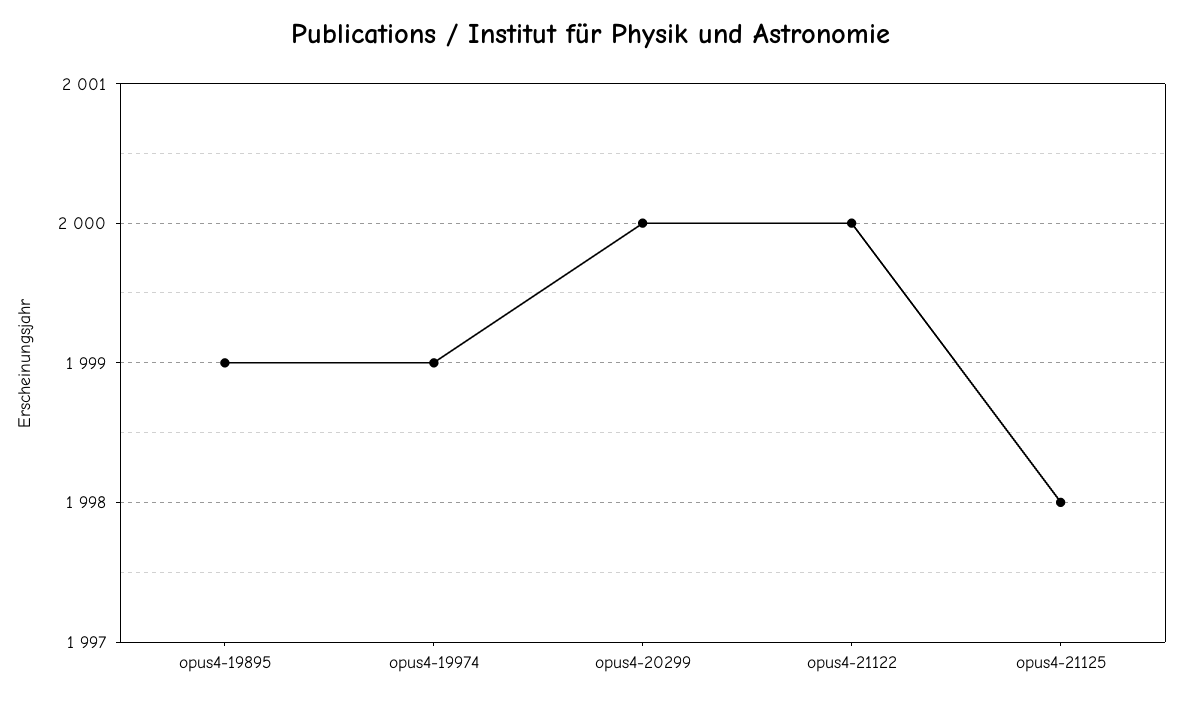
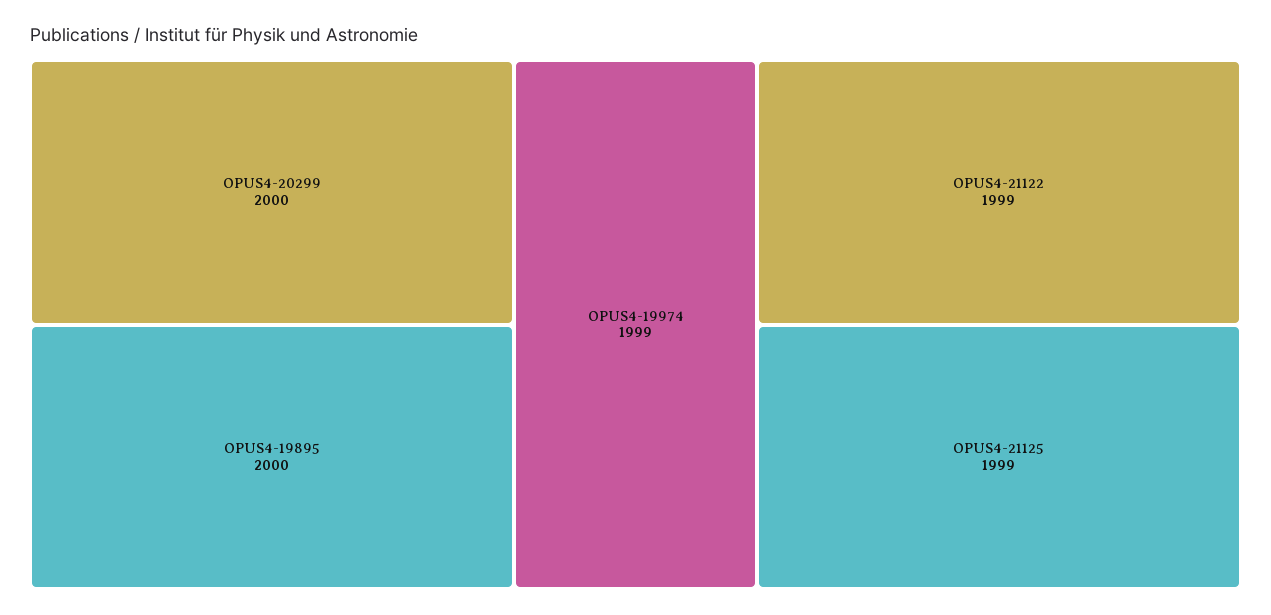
  {
-   "opus4-19895": 1999,
+   "opus4-19895": 2000,
    "opus4-19974": 1999,
    "opus4-20299": 2000,
-   "opus4-21122": 2000,
+   "opus4-21122": 1999,
-   "opus4-21125": 1998
+   "opus4-21125": 1999
  }

